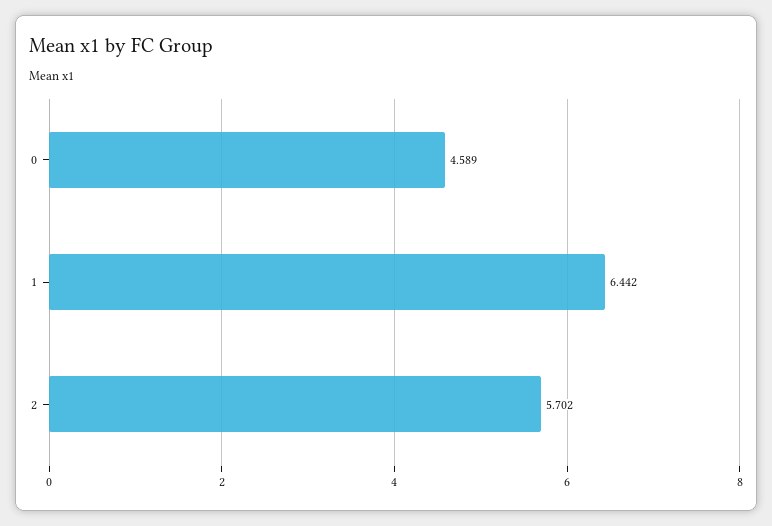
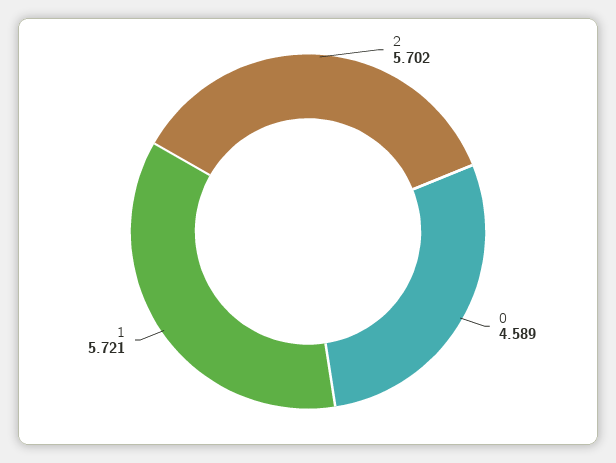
  {
    "0": 4.589,
-   "1": 6.442,
+   "1": 5.721,
    "2": 5.702
  }

